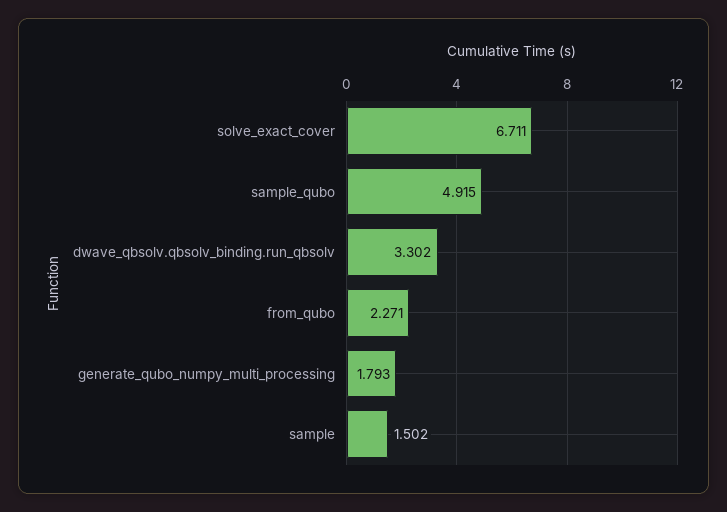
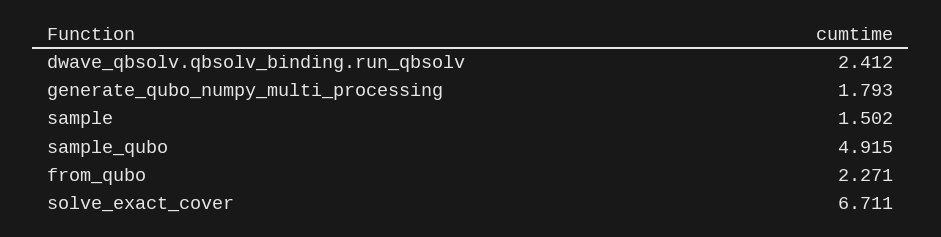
  {
    "solve_exact_cover": 6.711,
    "sample_qubo": 4.915,
-   "dwave_qbsolv.qbsolv_binding.run_qbsolv": 3.302,
+   "dwave_qbsolv.qbsolv_binding.run_qbsolv": 2.412,
    "from_qubo": 2.271,
    "generate_qubo_numpy_multi_processing": 1.793,
    "sample": 1.502
  }

